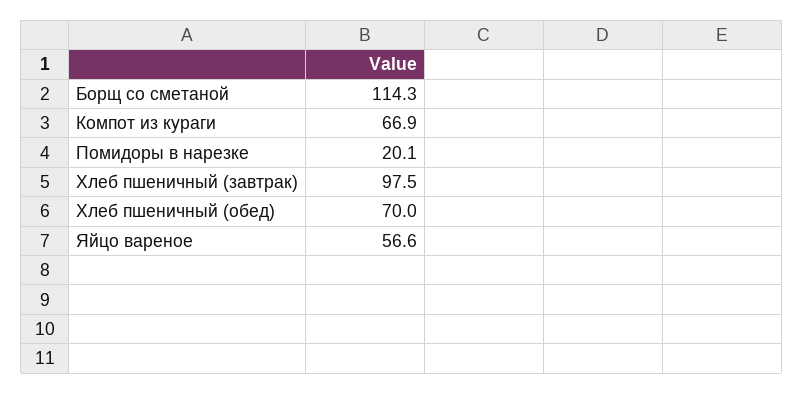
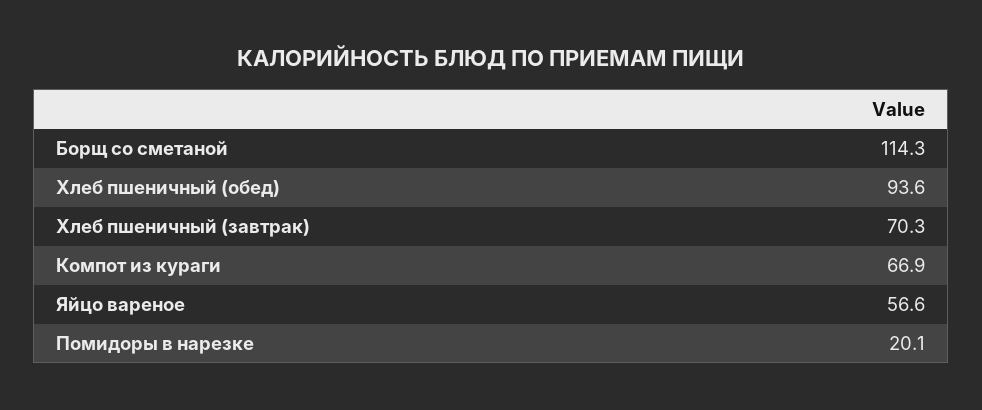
  {
    "Борщ со сметаной": 114.3,
    "Компот из кураги": 66.9,
    "Помидоры в нарезке": 20.1,
-   "Хлеб пшеничный (завтрак)": 97.5,
+   "Хлеб пшеничный (завтрак)": 70.3,
-   "Хлеб пшеничный (обед)": 70,
+   "Хлеб пшеничный (обед)": 93.6,
    "Яйцо вареное": 56.6
  }

